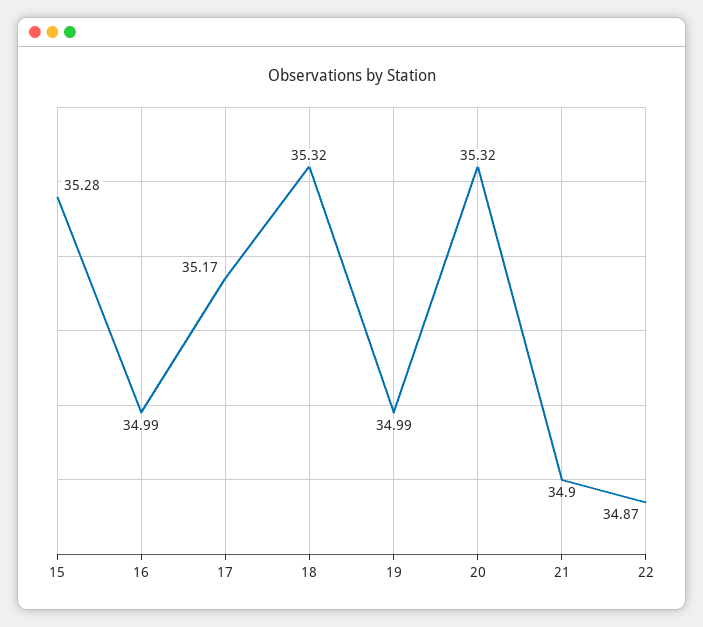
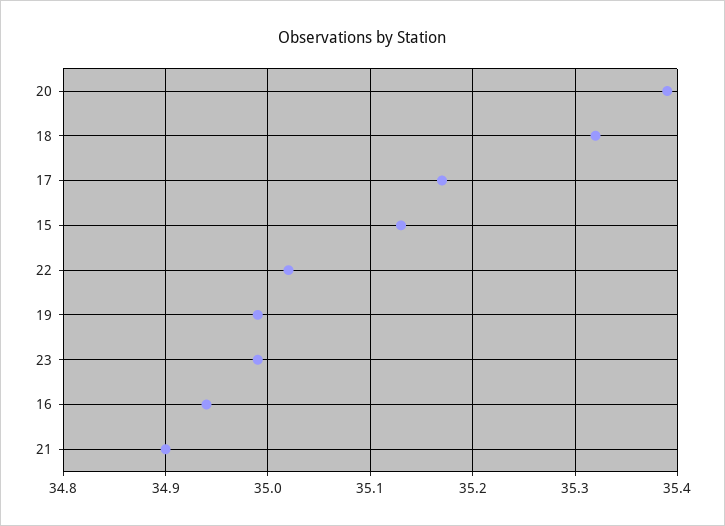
  {
-   "15": 35.28,
+   "15": 35.13,
-   "16": 34.99,
+   "16": 34.94,
    "17": 35.17,
    "18": 35.32,
    "19": 34.99,
-   "20": 35.32,
+   "20": 35.39,
    "21": 34.9,
-   "22": 34.87
+   "22": 35.02,
+   "23": 34.99
  }

